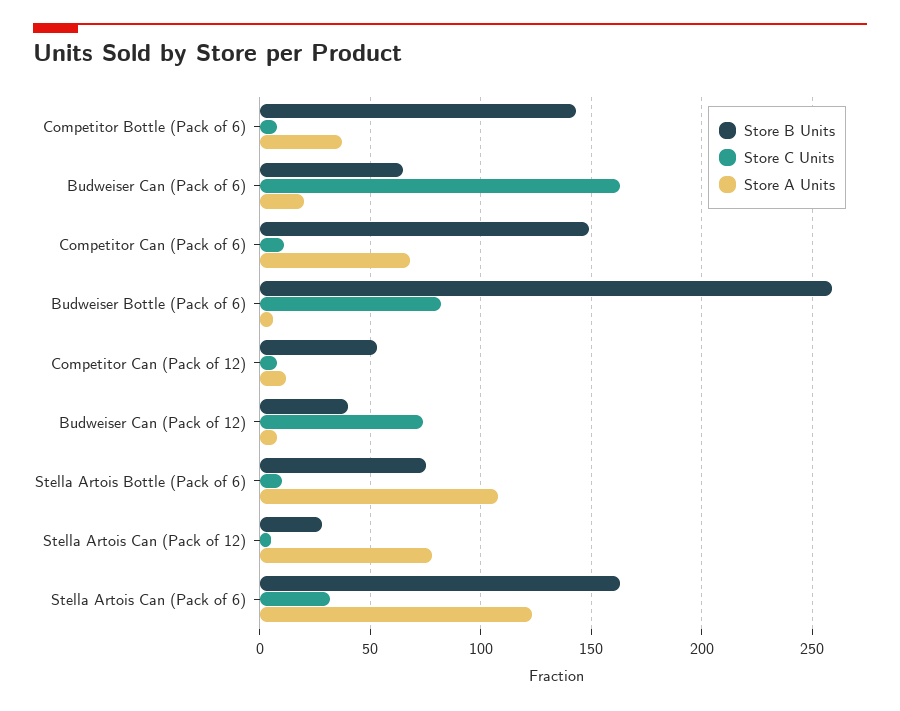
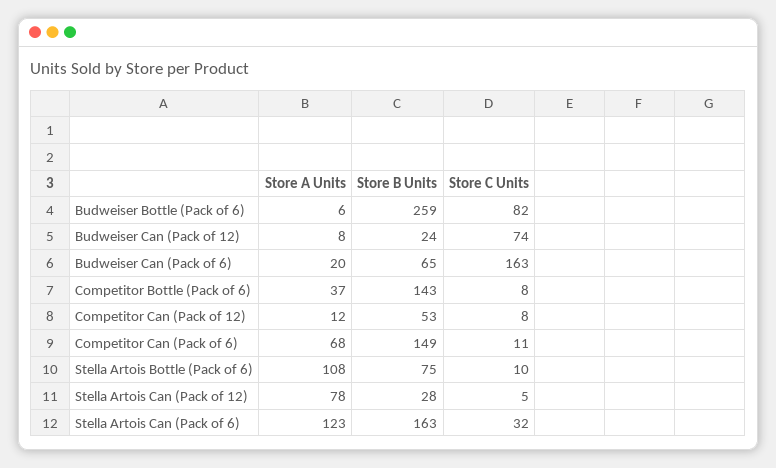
  {
    "Store B Units": {
      "Competitor Bottle (Pack of 6)": 143,
      "Budweiser Can (Pack of 6)": 65,
      "Competitor Can (Pack of 6)": 149,
      "Budweiser Bottle (Pack of 6)": 259,
      "Competitor Can (Pack of 12)": 53,
-     "Budweiser Can (Pack of 12)": 40,
+     "Budweiser Can (Pack of 12)": 24,
      "Stella Artois Bottle (Pack of 6)": 75,
      "Stella Artois Can (Pack of 12)": 28,
      "Stella Artois Can (Pack of 6)": 163
    },
    "Store C Units": {
      "Competitor Bottle (Pack of 6)": 8,
      "Budweiser Can (Pack of 6)": 163,
      "Competitor Can (Pack of 6)": 11,
      "Budweiser Bottle (Pack of 6)": 82,
      "Competitor Can (Pack of 12)": 8,
      "Budweiser Can (Pack of 12)": 74,
      "Stella Artois Bottle (Pack of 6)": 10,
      "Stella Artois Can (Pack of 12)": 5,
      "Stella Artois Can (Pack of 6)": 32
    },
    "Store A Units": {
      "Competitor Bottle (Pack of 6)": 37,
      "Budweiser Can (Pack of 6)": 20,
      "Competitor Can (Pack of 6)": 68,
      "Budweiser Bottle (Pack of 6)": 6,
      "Competitor Can (Pack of 12)": 12,
      "Budweiser Can (Pack of 12)": 8,
      "Stella Artois Bottle (Pack of 6)": 108,
      "Stella Artois Can (Pack of 12)": 78,
      "Stella Artois Can (Pack of 6)": 123
    }
  }

